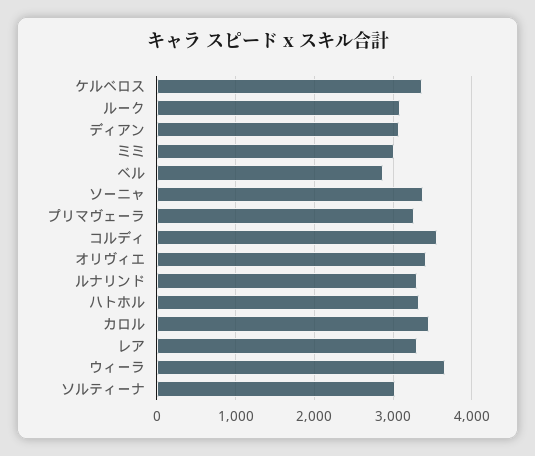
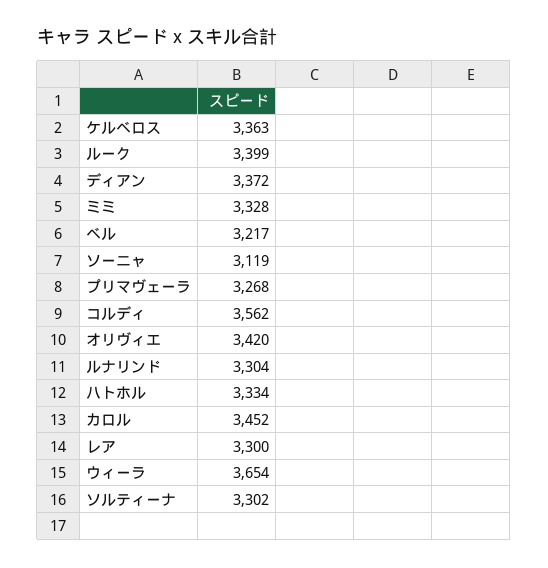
  {
    "ケルベロス": 3363,
-   "ルーク": 3100,
+   "ルーク": 3399,
-   "ディアン": 3100,
+   "ディアン": 3372,
-   "ミミ": 3000,
+   "ミミ": 3328,
-   "ベル": 2900,
+   "ベル": 3217,
-   "ソーニャ": 3400,
+   "ソーニャ": 3119,
    "プリマヴェーラ": 3268,
    "コルディ": 3562,
    "オリヴィエ": 3420,
    "ルナリンド": 3304,
    "ハトホル": 3334,
    "カロル": 3452,
    "レア": 3300,
    "ウィーラ": 3654,
-   "ソルティーナ": 3000
+   "ソルティーナ": 3302
  }

